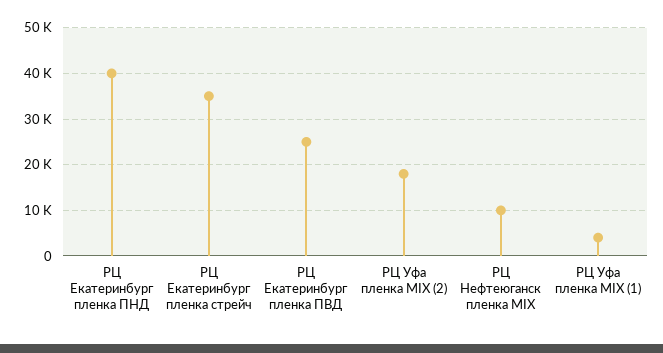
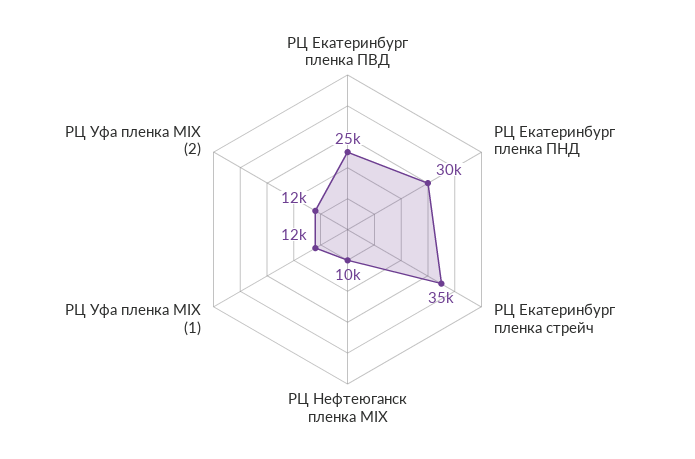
  {
-   "РЦ Екатеринбург пленка ПНД": 40000,
+   "РЦ Екатеринбург пленка ПНД": 30000,
    "РЦ Екатеринбург пленка стрейч": 35000,
    "РЦ Екатеринбург пленка ПВД": 25000,
-   "РЦ Уфа пленка MIX (2)": 18000,
+   "РЦ Уфа пленка MIX (2)": 12000,
    "РЦ Нефтеюганск пленка MIX": 10000,
-   "РЦ Уфа пленка MIX (1)": 4000
+   "РЦ Уфа пленка MIX (1)": 12000
  }

